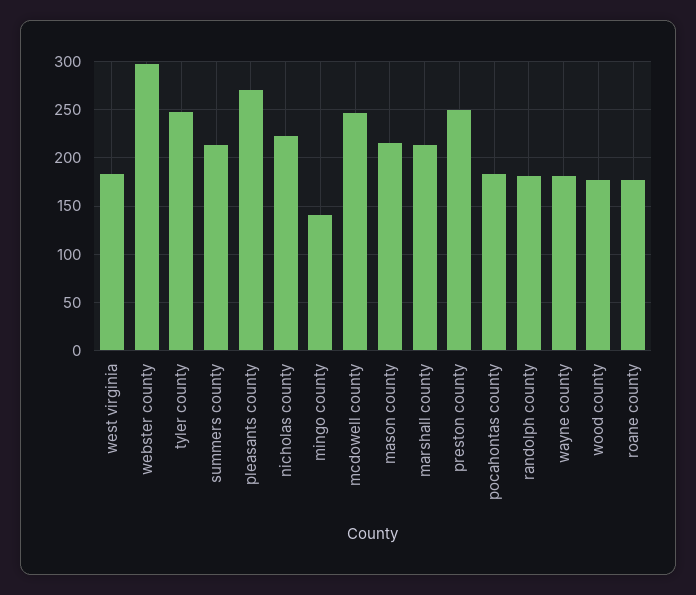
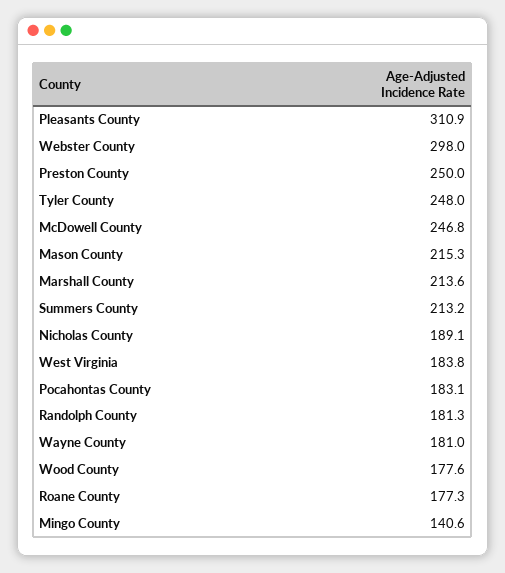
  {
    "west virginia": 183.8,
    "webster county": 298,
    "tyler county": 248,
    "summers county": 213.2,
-   "pleasants county": 270,
+   "pleasants county": 310.9,
-   "nicholas county": 220,
+   "nicholas county": 189.1,
    "mingo county": 140.6,
    "mcdowell county": 246.8,
    "mason county": 215.3,
    "marshall county": 213.6,
    "preston county": 250,
    "pocahontas county": 183.1,
    "randolph county": 181.3,
    "wayne county": 181,
    "wood county": 177.6,
    "roane county": 177.3
  }

